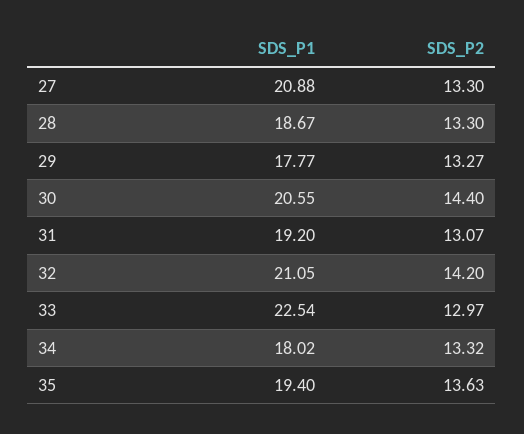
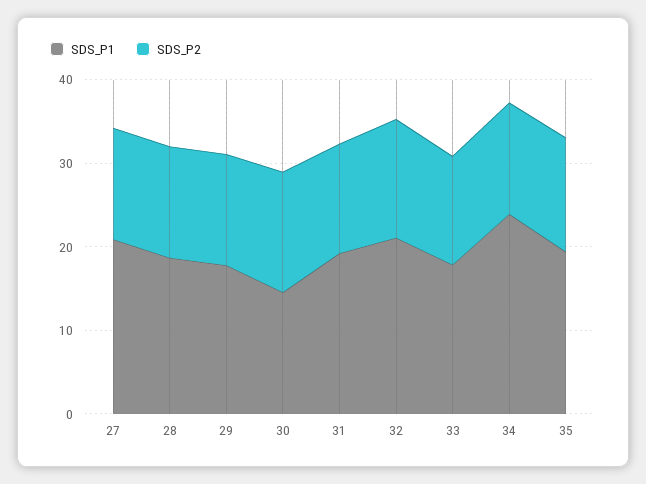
  {
    "SDS_P1": {
      "27": 20.88,
      "28": 18.67,
      "29": 17.77,
-     "30": 20.55,
+     "30": 14,
      "31": 19.2,
      "32": 21.05,
-     "33": 22.54,
+     "33": 18,
-     "34": 18.02,
+     "34": 24,
      "35": 19.4
    },
    "SDS_P2": {
      "27": 13.3,
      "28": 13.3,
      "29": 13.27,
      "30": 14.4,
      "31": 13.07,
      "32": 14.2,
      "33": 12.97,
      "34": 13.32,
      "35": 13.63
    }
  }

